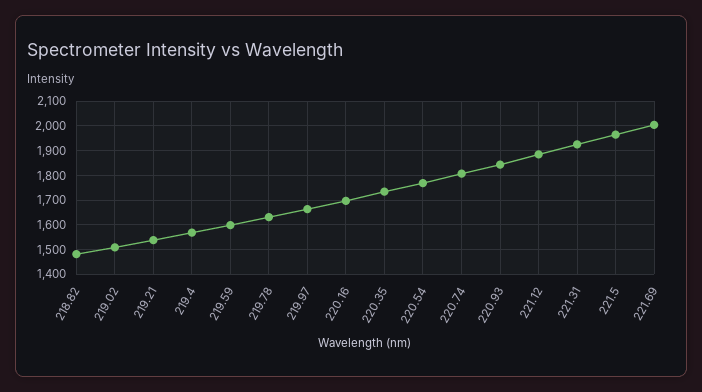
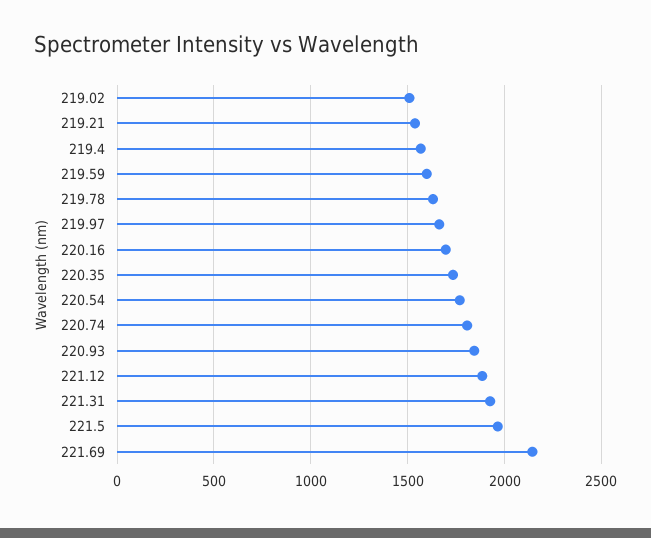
  {
-   "218.82": 1475,
    "219.02": 1500,
    "219.21": 1550,
    "219.4": 1575,
    "219.59": 1600,
    "219.78": 1625,
    "219.97": 1675,
    "220.16": 1700,
    "220.35": 1725,
    "220.54": 1775,
    "220.74": 1800,
    "220.93": 1850,
    "221.12": 1875,
    "221.31": 1925,
    "221.5": 1975,
-   "221.69": 2000
+   "221.69": 2150
  }

